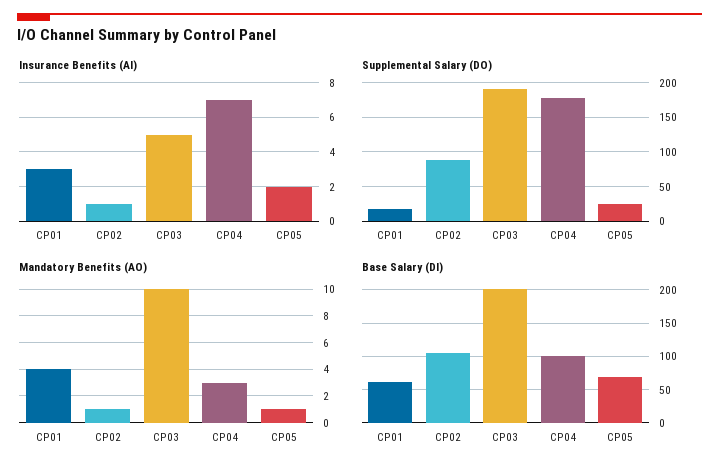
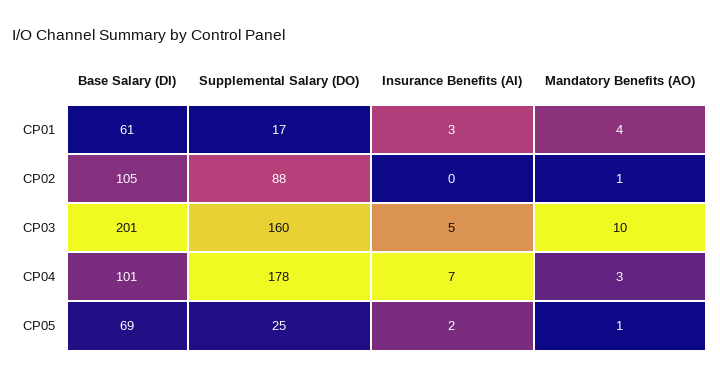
  {
    "Insurance Benefits (AI)": {
      "CP01": 3,
-     "CP02": 1,
+     "CP02": 0,
      "CP03": 5,
      "CP04": 7,
      "CP05": 2
    },
    "Supplemental Salary (DO)": {
      "CP01": 17,
      "CP02": 88,
-     "CP03": 190,
+     "CP03": 160,
      "CP04": 178,
      "CP05": 25
    },
    "Mandatory Benefits (AO)": {
      "CP01": 4,
      "CP02": 1,
      "CP03": 10,
      "CP04": 3,
      "CP05": 1
    },
    "Base Salary (DI)": {
      "CP01": 61,
      "CP02": 105,
      "CP03": 201,
      "CP04": 101,
      "CP05": 69
    }
  }

